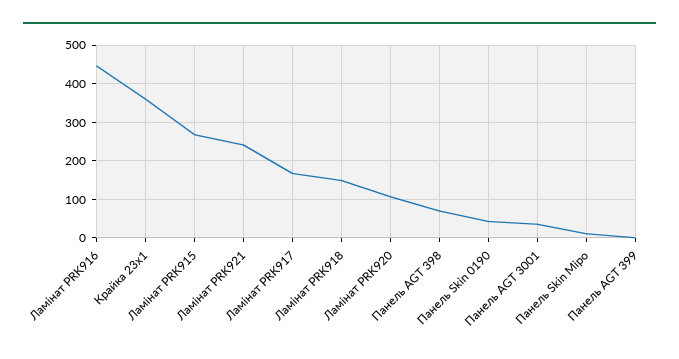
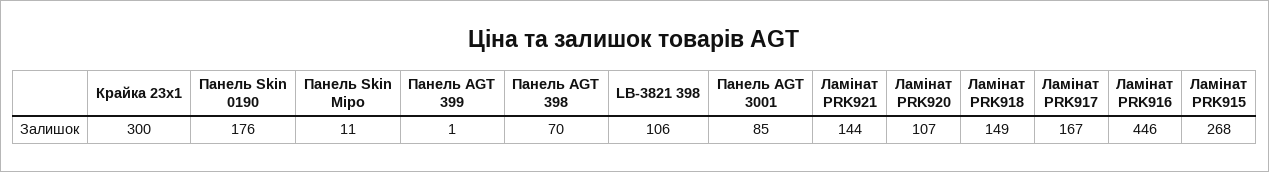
  {
    "Ламінат PRK916": 446,
-   "Крайка 23x1": 360,
+   "Крайка 23x1": 300,
    "Ламінат PRK915": 268,
-   "Ламінат PRK921": 240,
+   "Ламінат PRK921": 144,
    "Ламінат PRK917": 167,
    "Ламінат PRK918": 149,
    "Ламінат PRK920": 107,
    "Панель AGT 398": 70,
-   "Панель Skin 0190": 40,
+   "Панель Skin 0190": 176,
-   "Панель AGT 3001": 40,
+   "Панель AGT 3001": 85,
    "Панель Skin Міро": 11,
-   "Панель AGT 399": 1
+   "Панель AGT 399": 1,
+   "LB-3821 398": 106
  }

